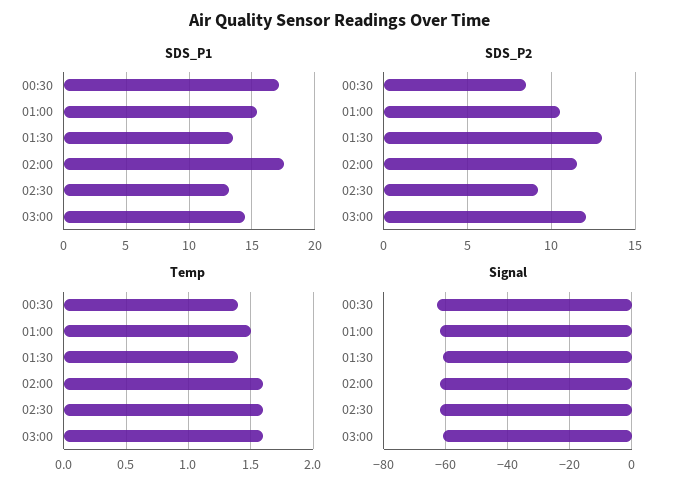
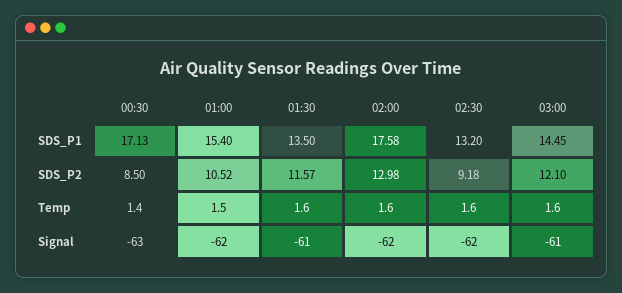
  {
    "SDS_P1": {
      "00:30": 17.13,
      "01:00": 15.4,
      "01:30": 13.5,
      "02:00": 17.58,
      "02:30": 13.2,
      "03:00": 14.45
    },
    "SDS_P2": {
      "00:30": 8.5,
      "01:00": 10.52,
-     "01:30": 13,
+     "01:30": 11.57,
-     "02:00": 11.5,
+     "02:00": 12.98,
      "02:30": 9.18,
      "03:00": 12.1
    },
    "Temp": {
      "00:30": 1.4,
      "01:00": 1.5,
-     "01:30": 1.4,
+     "01:30": 1.6,
      "02:00": 1.6,
      "02:30": 1.6,
      "03:00": 1.6
    },
    "Signal": {
      "00:30": -63,
      "01:00": -62,
      "01:30": -61,
      "02:00": -62,
      "02:30": -62,
      "03:00": -61
    }
  }

